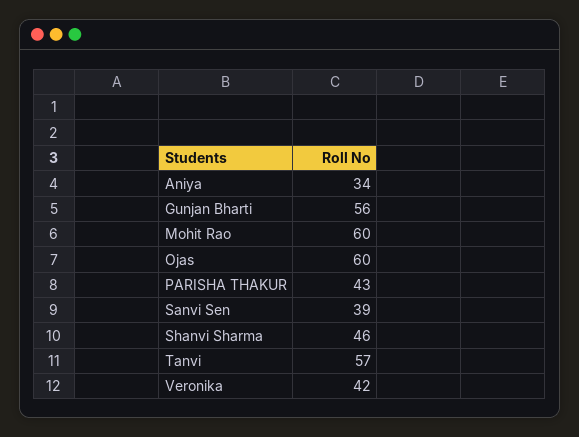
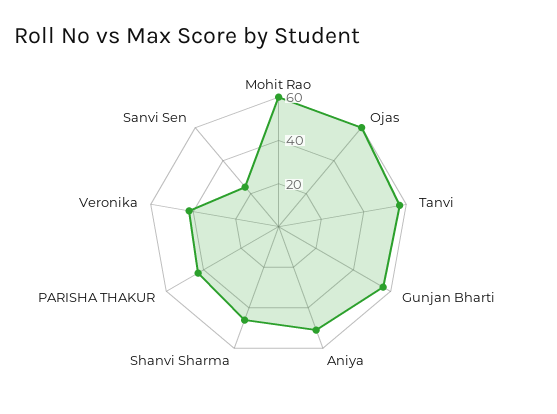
  {
-   "Aniya": 34,
+   "Aniya": 50,
    "Gunjan Bharti": 56,
    "Mohit Rao": 60,
    "Ojas": 60,
    "PARISHA THAKUR": 43,
-   "Sanvi Sen": 39,
+   "Sanvi Sen": 25,
    "Shanvi Sharma": 46,
    "Tanvi": 57,
    "Veronika": 42
  }

